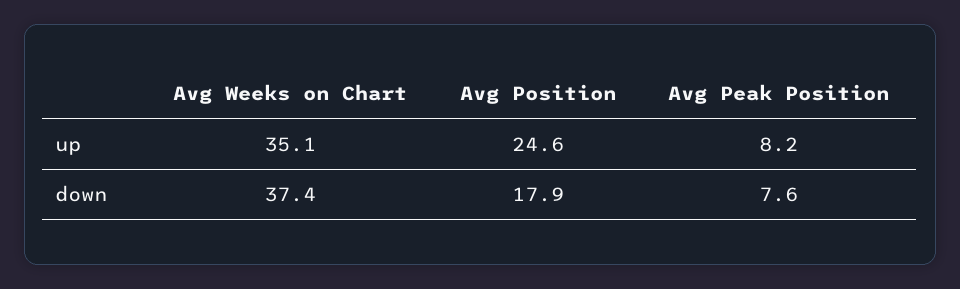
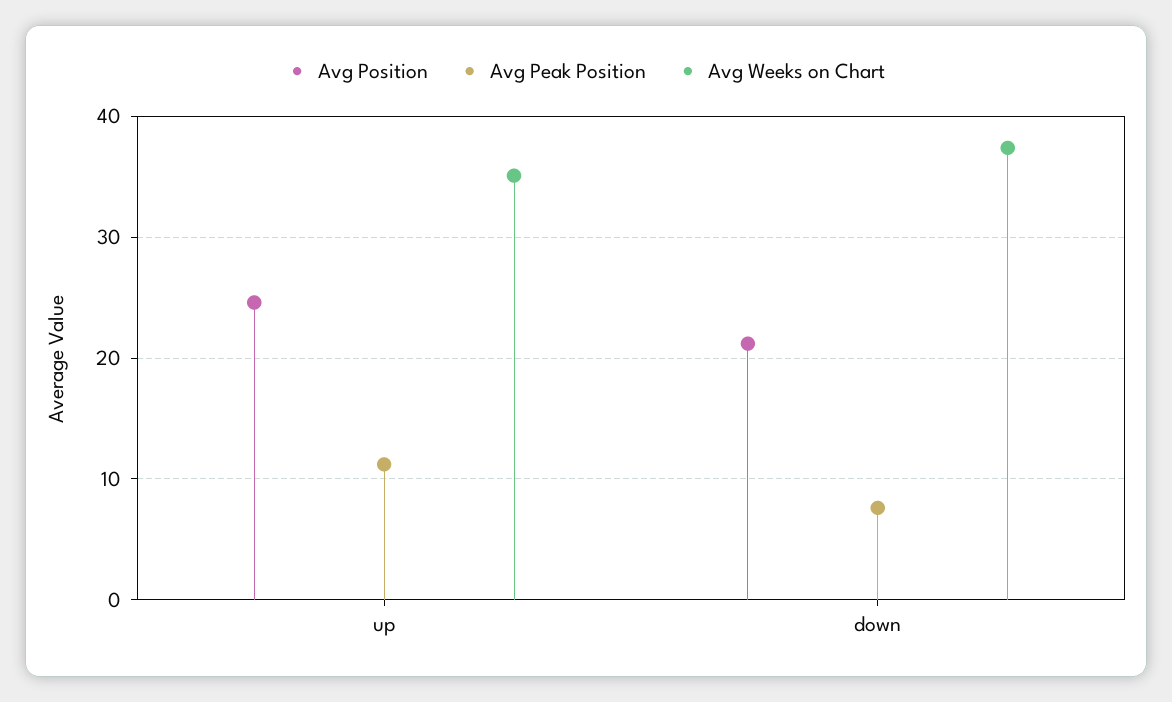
  {
    "Avg Weeks on Chart": {
      "up": 35.1,
      "down": 37.4
    },
    "Avg Position": {
      "up": 24.6,
-     "down": 17.9
+     "down": 21
    },
    "Avg Peak Position": {
-     "up": 8.2,
+     "up": 11,
      "down": 7.6
    }
  }

